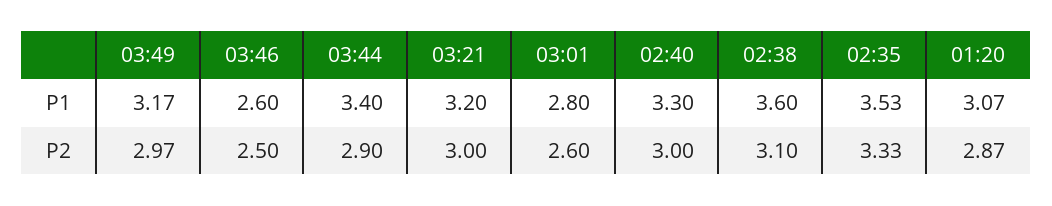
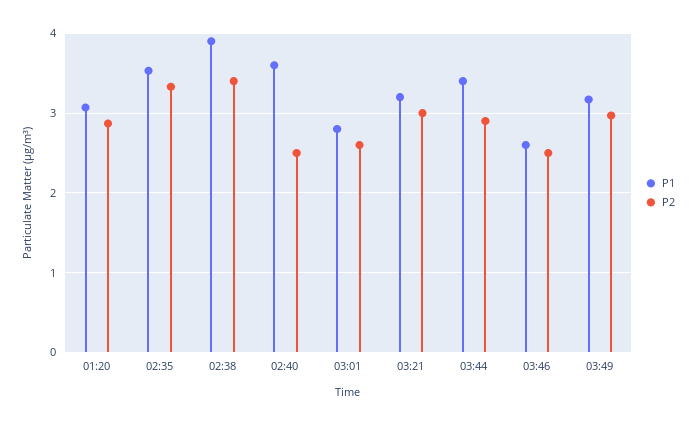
  {
    "P1": {
      "03:49": 3.17,
      "03:46": 2.6,
      "03:44": 3.4,
      "03:21": 3.2,
      "03:01": 2.8,
-     "02:40": 3.3,
+     "02:40": 3.6,
-     "02:38": 3.6,
+     "02:38": 3.9,
      "02:35": 3.53,
      "01:20": 3.07
    },
    "P2": {
      "03:49": 2.97,
      "03:46": 2.5,
      "03:44": 2.9,
      "03:21": 3,
      "03:01": 2.6,
-     "02:40": 3,
+     "02:40": 2.5,
-     "02:38": 3.1,
+     "02:38": 3.4,
      "02:35": 3.33,
      "01:20": 2.87
    }
  }

